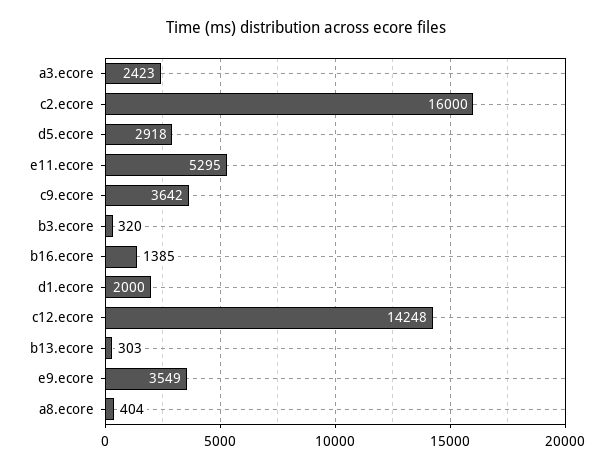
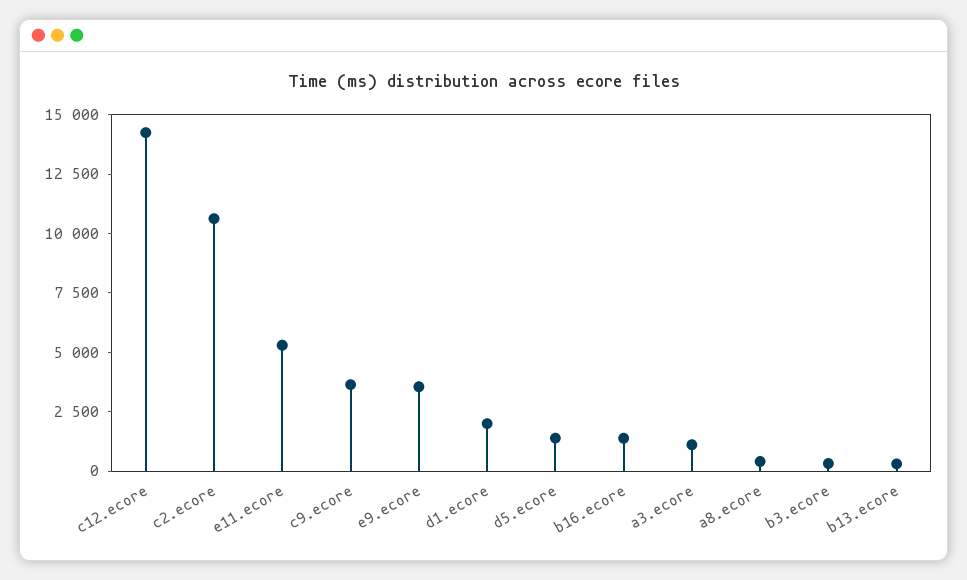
  {
-   "a3.ecore": 2423,
+   "a3.ecore": 1000,
-   "c2.ecore": 16000,
+   "c2.ecore": 10500,
-   "d5.ecore": 2918,
+   "d5.ecore": 1500,
    "e11.ecore": 5295,
    "c9.ecore": 3642,
    "b3.ecore": 320,
    "b16.ecore": 1385,
    "d1.ecore": 2000,
    "c12.ecore": 14248,
    "b13.ecore": 303,
    "e9.ecore": 3549,
    "a8.ecore": 404
  }

